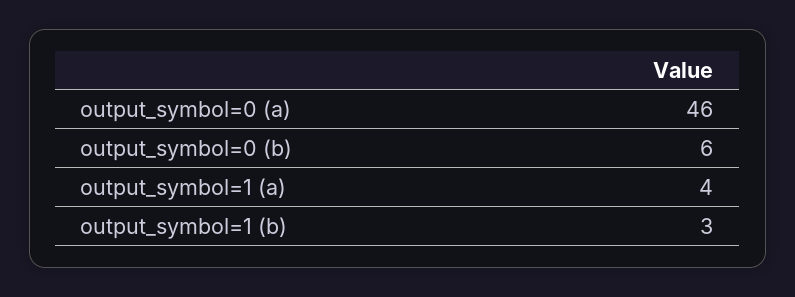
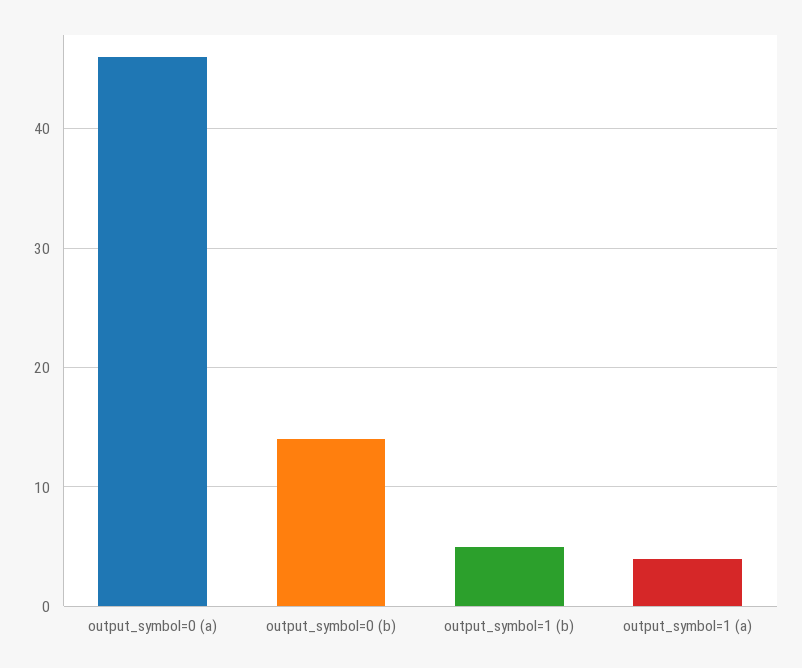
  {
    "output_symbol=0 (a)": 46,
-   "output_symbol=0 (b)": 6,
+   "output_symbol=0 (b)": 14,
    "output_symbol=1 (a)": 4,
-   "output_symbol=1 (b)": 3
+   "output_symbol=1 (b)": 5
  }

